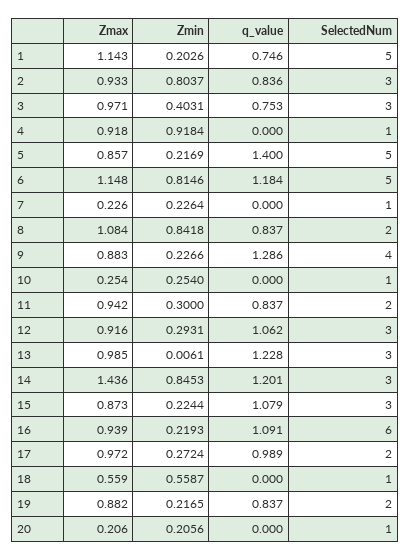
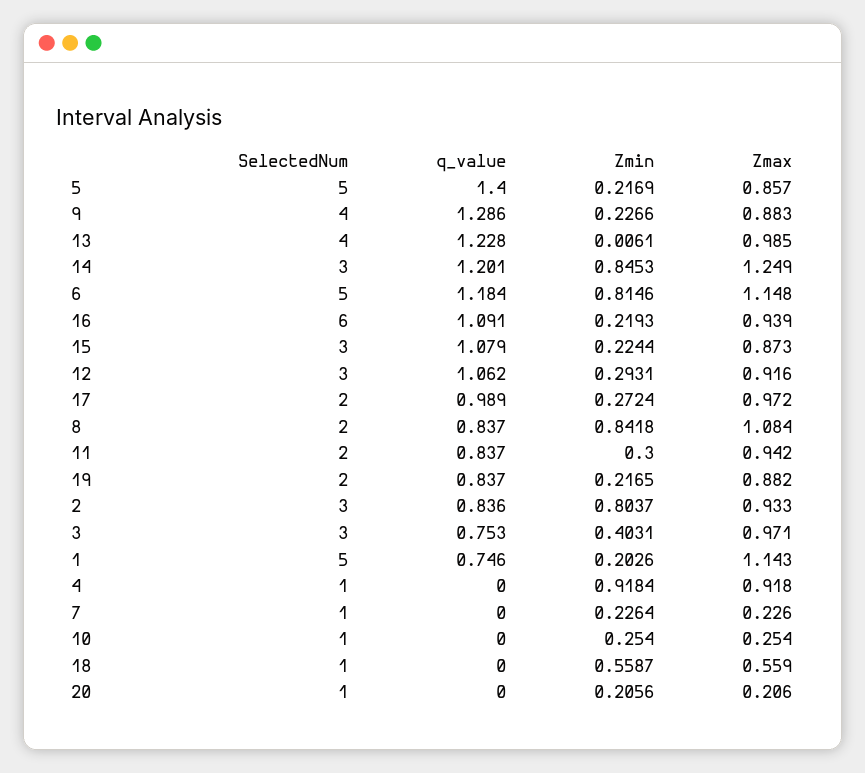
  {
    "Zmax": {
      "1": 1.143,
      "2": 0.933,
      "3": 0.971,
      "4": 0.918,
      "5": 0.857,
      "6": 1.148,
      "7": 0.226,
      "8": 1.084,
      "9": 0.883,
      "10": 0.254,
      "11": 0.942,
      "12": 0.916,
      "13": 0.985,
-     "14": 1.436,
+     "14": 1.249,
      "15": 0.873,
      "16": 0.939,
      "17": 0.972,
      "18": 0.559,
      "19": 0.882,
      "20": 0.206
    },
    "Zmin": {
      "1": 0.2026,
      "2": 0.8037,
      "3": 0.4031,
      "4": 0.9184,
      "5": 0.2169,
      "6": 0.8146,
      "7": 0.2264,
      "8": 0.8418,
      "9": 0.2266,
      "10": 0.254,
      "11": 0.3,
      "12": 0.2931,
      "13": 0.0061,
      "14": 0.8453,
      "15": 0.2244,
      "16": 0.2193,
      "17": 0.2724,
      "18": 0.5587,
      "19": 0.2165,
      "20": 0.2056
    },
    "q_value": {
      "1": 0.746,
      "2": 0.836,
      "3": 0.753,
      "4": 0,
      "5": 1.4,
      "6": 1.184,
      "7": 0,
      "8": 0.837,
      "9": 1.286,
      "10": 0,
      "11": 0.837,
      "12": 1.062,
      "13": 1.228,
      "14": 1.201,
      "15": 1.079,
      "16": 1.091,
      "17": 0.989,
      "18": 0,
      "19": 0.837,
      "20": 0
    },
    "SelectedNum": {
      "1": 5,
      "2": 3,
      "3": 3,
      "4": 1,
      "5": 5,
      "6": 5,
      "7": 1,
      "8": 2,
      "9": 4,
      "10": 1,
      "11": 2,
      "12": 3,
-     "13": 3,
+     "13": 4,
      "14": 3,
      "15": 3,
      "16": 6,
      "17": 2,
      "18": 1,
      "19": 2,
      "20": 1
    }
  }

